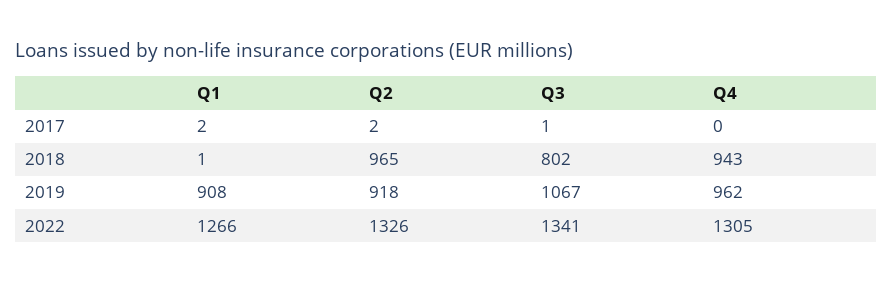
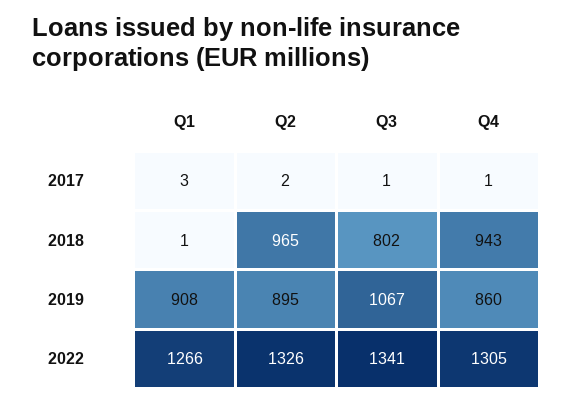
  {
    "Q1": {
-     "2017": 2,
+     "2017": 3,
      "2018": 1,
      "2019": 908,
      "2022": 1266
    },
    "Q2": {
      "2017": 2,
      "2018": 965,
-     "2019": 918,
+     "2019": 895,
      "2022": 1326
    },
    "Q3": {
      "2017": 1,
      "2018": 802,
      "2019": 1067,
      "2022": 1341
    },
    "Q4": {
-     "2017": 0,
+     "2017": 1,
      "2018": 943,
-     "2019": 962,
+     "2019": 860,
      "2022": 1305
    }
  }

